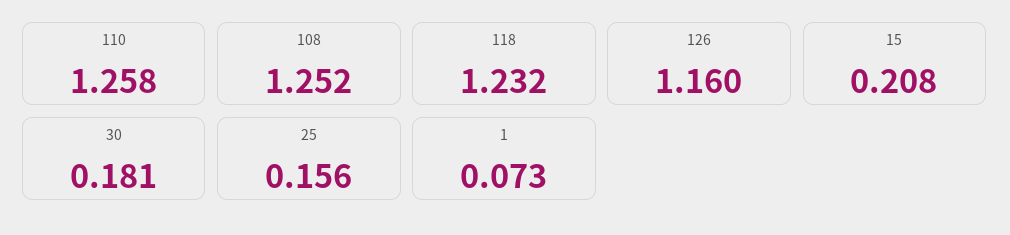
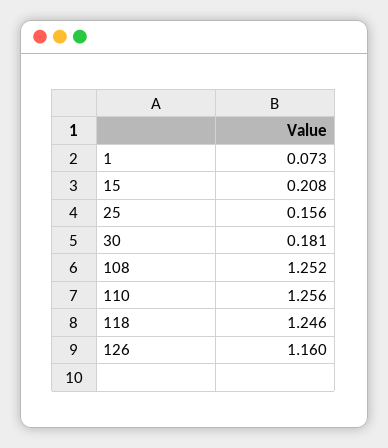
  {
-   "110": 1.258,
+   "110": 1.256,
    "108": 1.252,
-   "118": 1.232,
+   "118": 1.246,
    "126": 1.16,
    "15": 0.208,
    "30": 0.181,
    "25": 0.156,
    "1": 0.073
  }

